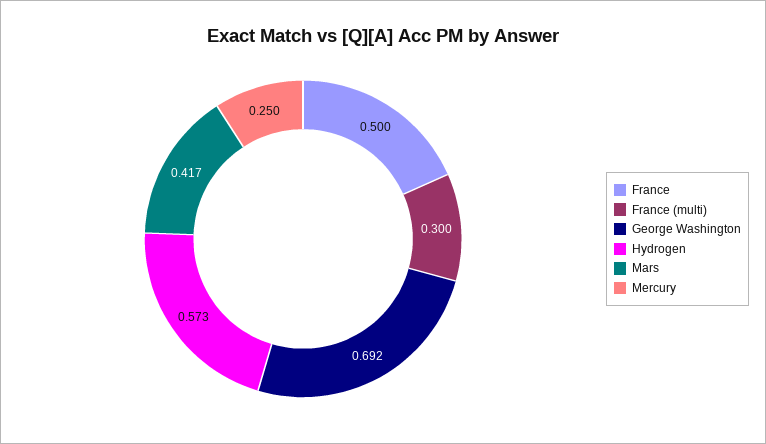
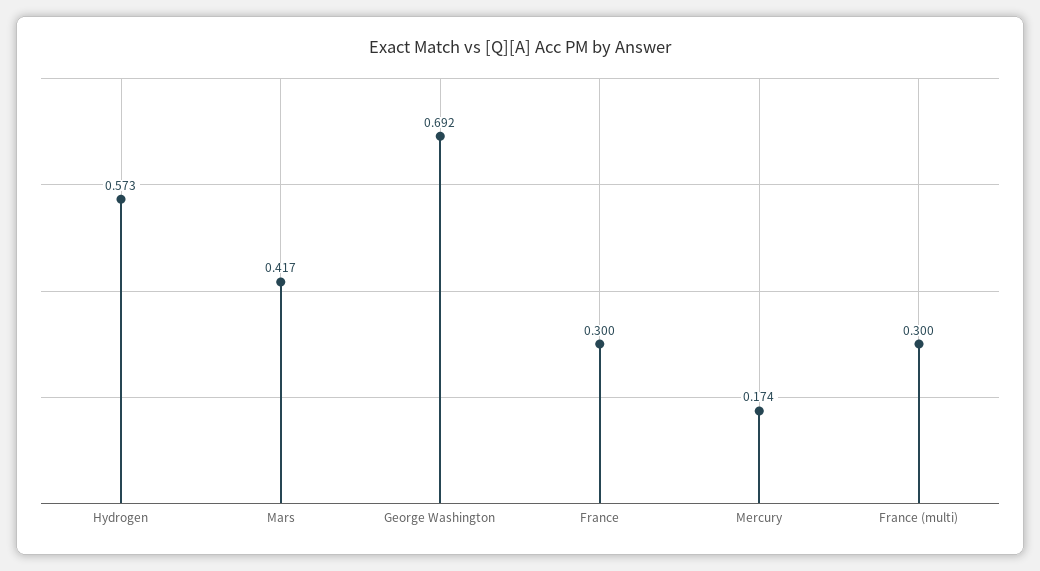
  {
-   "France": 0.5,
+   "France": 0.3,
    "France (multi)": 0.3,
    "George Washington": 0.692,
    "Hydrogen": 0.573,
    "Mars": 0.417,
-   "Mercury": 0.25
+   "Mercury": 0.174
  }

